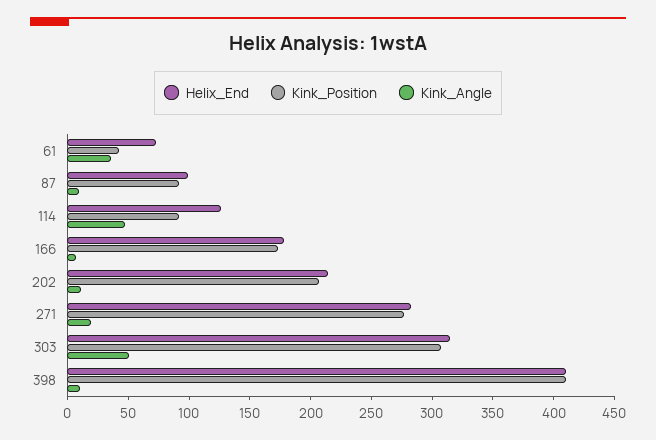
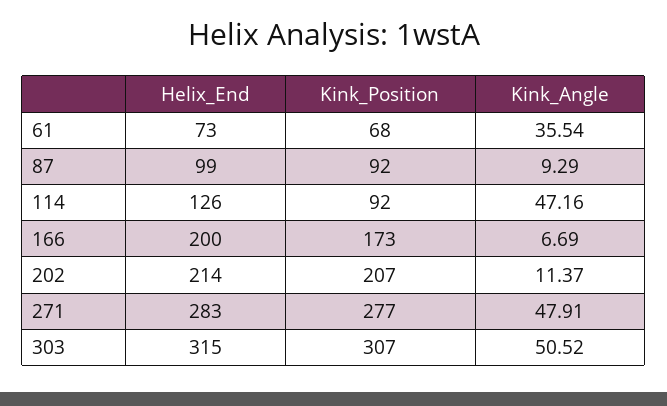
  {
    "Helix_End": {
      "61": 73,
      "87": 99,
      "114": 126,
-     "166": 180,
+     "166": 200,
      "202": 214,
      "271": 283,
-     "303": 315,
+     "303": 315
-     "398": 410
    },
    "Kink_Position": {
-     "61": 40,
+     "61": 68,
      "87": 92,
      "114": 92,
      "166": 173,
      "202": 207,
      "271": 277,
-     "303": 307,
+     "303": 307
-     "398": 410
    },
    "Kink_Angle": {
      "61": 35.54,
      "87": 9.29,
      "114": 47.16,
      "166": 6.69,
      "202": 11.37,
-     "271": 20,
+     "271": 47.91,
-     "303": 50.52,
+     "303": 50.52
-     "398": 10
    }
  }

